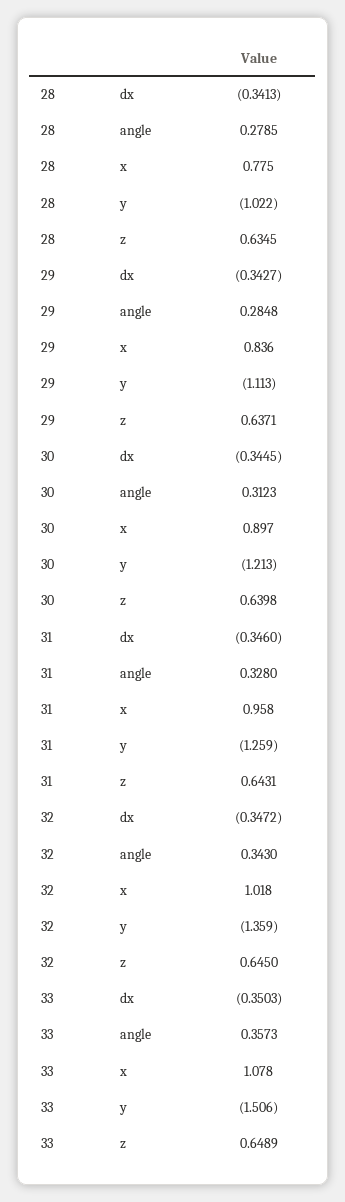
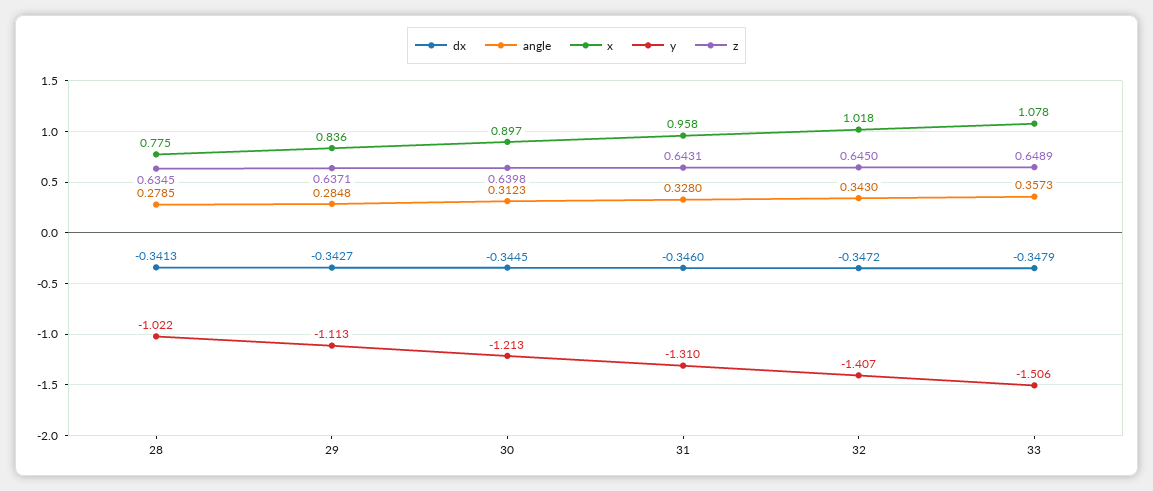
  {
    "dx": {
      "28": -0.3413,
      "29": -0.3427,
      "30": -0.3445,
      "31": -0.346,
      "32": -0.3472,
-     "33": -0.3503
+     "33": -0.3479
    },
    "angle": {
      "28": 0.2785,
      "29": 0.2848,
      "30": 0.3123,
      "31": 0.328,
      "32": 0.343,
      "33": 0.3573
    },
    "x": {
      "28": 0.775,
      "29": 0.836,
      "30": 0.897,
      "31": 0.958,
      "32": 1.018,
      "33": 1.078
    },
    "y": {
      "28": -1.022,
      "29": -1.113,
      "30": -1.213,
-     "31": -1.259,
+     "31": -1.31,
-     "32": -1.359,
+     "32": -1.407,
      "33": -1.506
    },
    "z": {
      "28": 0.6345,
      "29": 0.6371,
      "30": 0.6398,
      "31": 0.6431,
      "32": 0.645,
      "33": 0.6489
    }
  }

